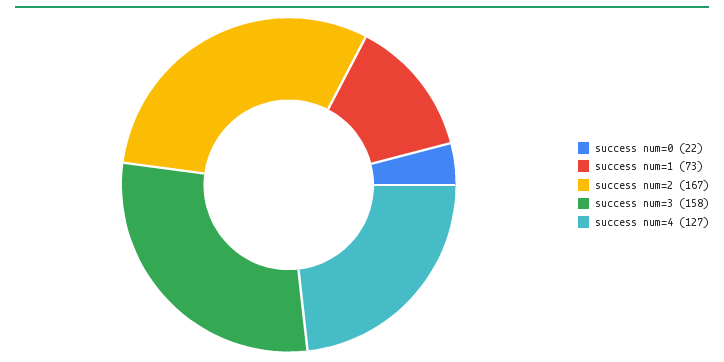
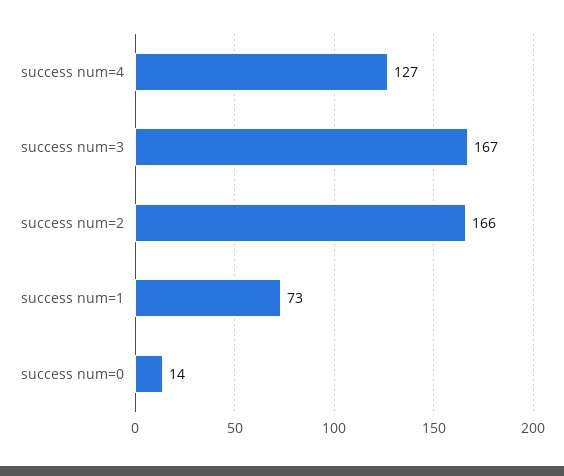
  {
-   "success num=0": 22,
+   "success num=0": 14,
    "success num=1": 73,
-   "success num=2": 167,
+   "success num=2": 166,
-   "success num=3": 158,
+   "success num=3": 167,
    "success num=4": 127
  }

